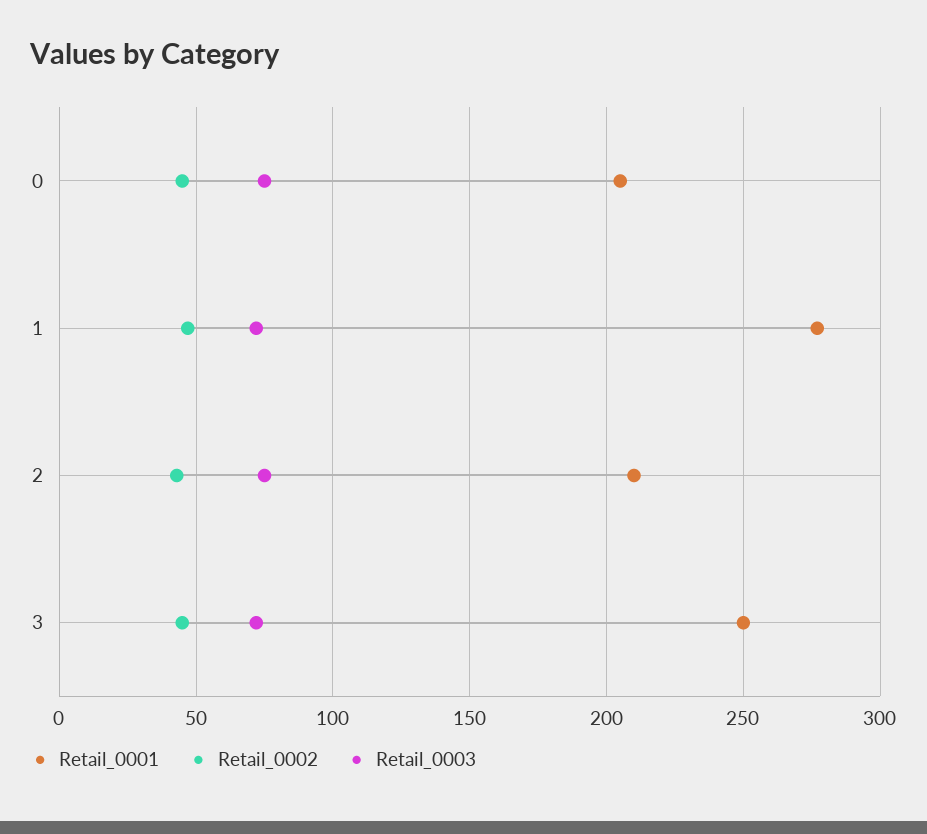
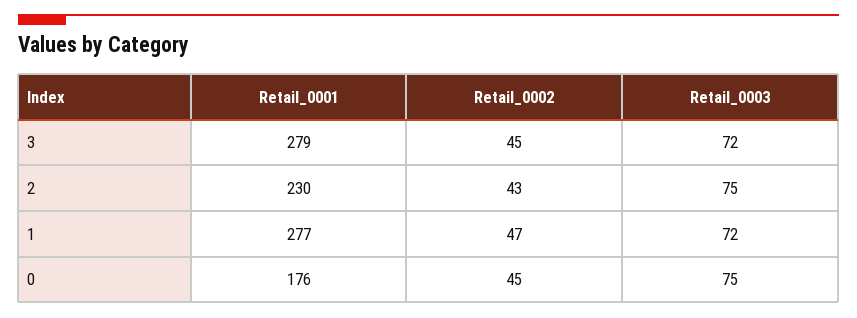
  {
    "Retail_0001": {
-     "0": 205,
+     "0": 176,
      "1": 277,
-     "2": 210,
+     "2": 230,
-     "3": 250
+     "3": 279
    },
    "Retail_0002": {
      "0": 45,
      "1": 47,
      "2": 43,
      "3": 45
    },
    "Retail_0003": {
      "0": 75,
      "1": 72,
      "2": 75,
      "3": 72
    }
  }

